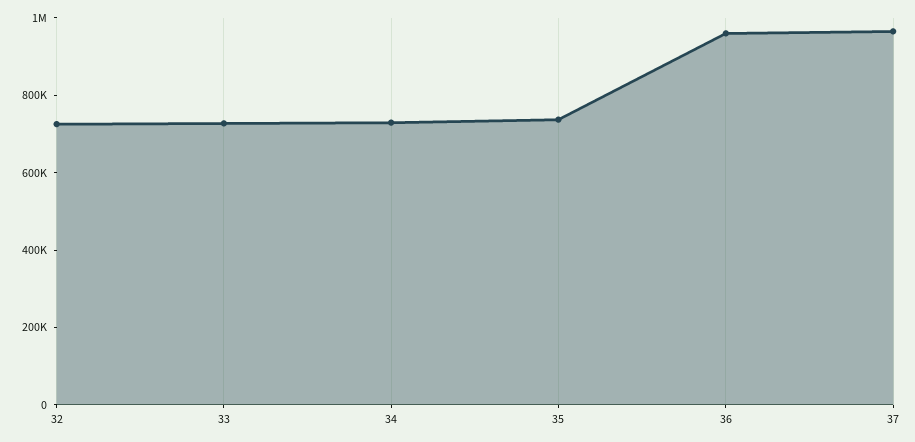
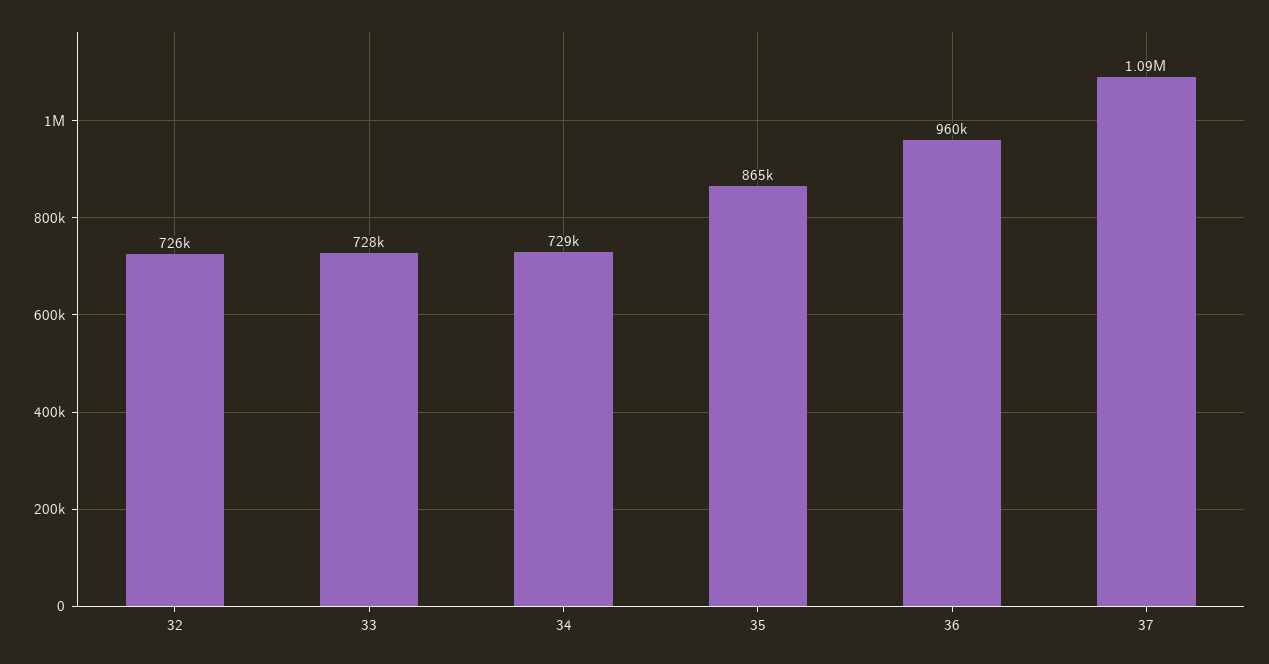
  {
    "32": 726000,
    "33": 728000,
    "34": 729000,
-   "35": 750000,
+   "35": 865000,
    "36": 960000,
-   "37": 950000
+   "37": 1090000
  }

